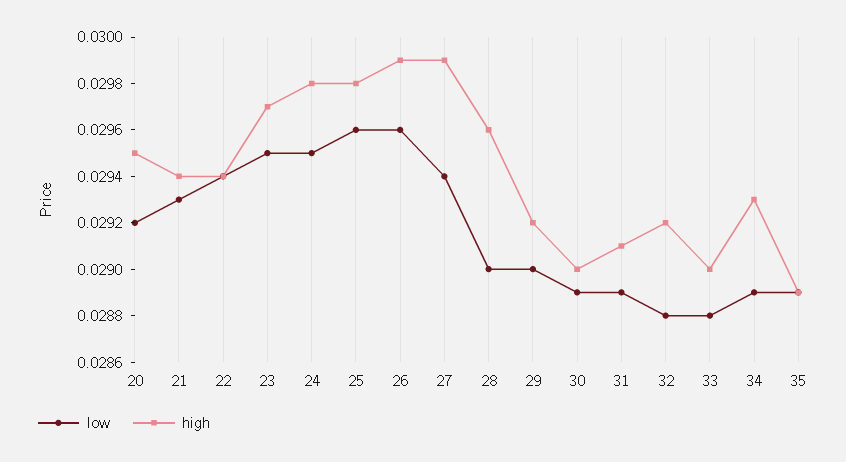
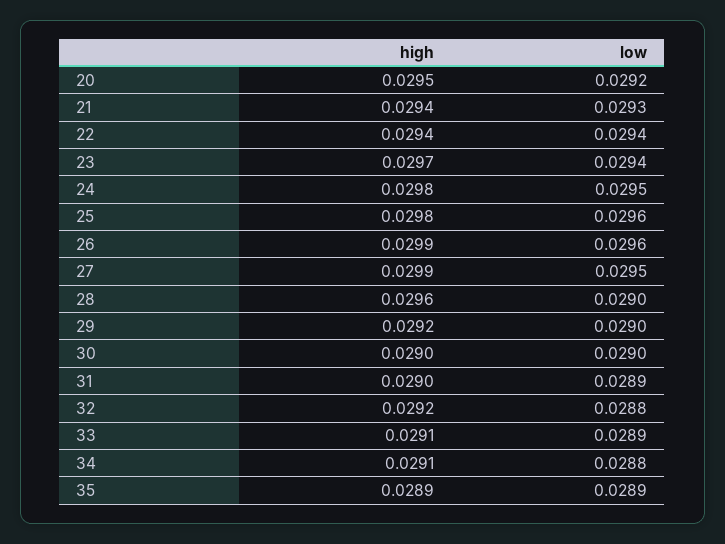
  {
    "low": {
      "20": 0.0292,
      "21": 0.0293,
      "22": 0.0294,
-     "23": 0.0295,
+     "23": 0.0294,
      "24": 0.0295,
      "25": 0.0296,
      "26": 0.0296,
-     "27": 0.0294,
+     "27": 0.0295,
      "28": 0.029,
      "29": 0.029,
-     "30": 0.0289,
+     "30": 0.029,
      "31": 0.0289,
      "32": 0.0288,
-     "33": 0.0288,
+     "33": 0.0289,
-     "34": 0.0289,
+     "34": 0.0288,
      "35": 0.0289
    },
    "high": {
      "20": 0.0295,
      "21": 0.0294,
      "22": 0.0294,
      "23": 0.0297,
      "24": 0.0298,
      "25": 0.0298,
      "26": 0.0299,
      "27": 0.0299,
      "28": 0.0296,
      "29": 0.0292,
      "30": 0.029,
-     "31": 0.0291,
+     "31": 0.029,
      "32": 0.0292,
-     "33": 0.029,
+     "33": 0.0291,
-     "34": 0.0293,
+     "34": 0.0291,
      "35": 0.0289
    }
  }

